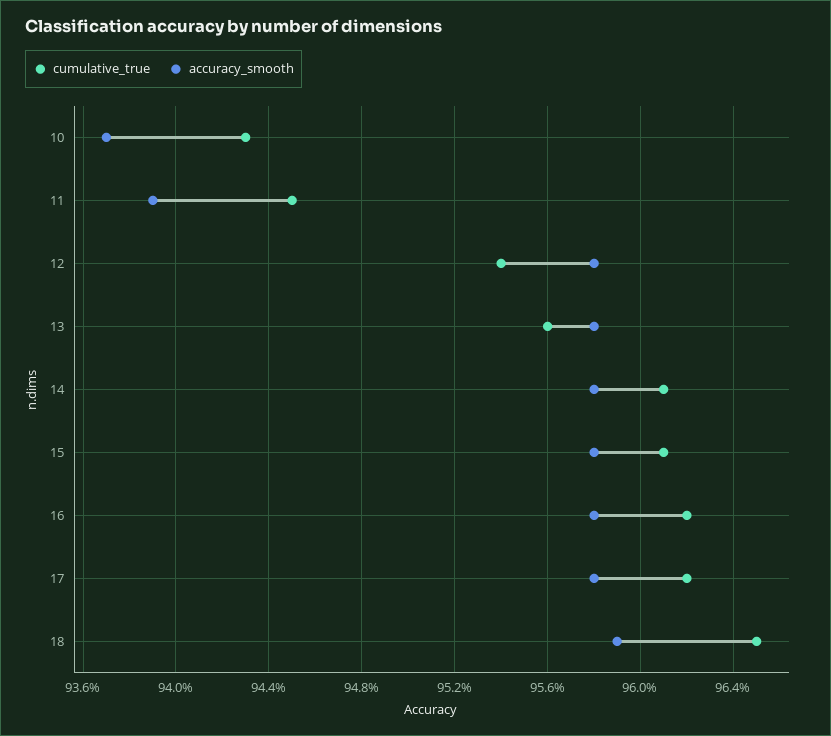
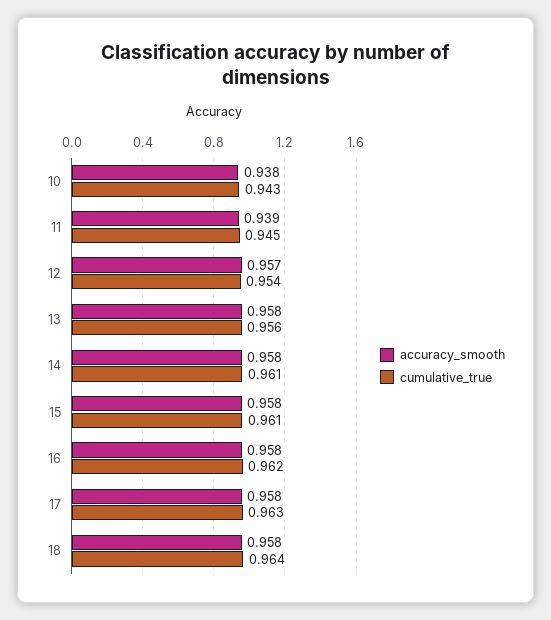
  {
    "cumulative_true": {
      "10": 0.943,
      "11": 0.945,
      "12": 0.954,
      "13": 0.956,
      "14": 0.961,
      "15": 0.961,
      "16": 0.962,
-     "17": 0.962,
+     "17": 0.963,
-     "18": 0.965
+     "18": 0.964
    },
    "accuracy_smooth": {
-     "10": 0.937,
+     "10": 0.938,
      "11": 0.939,
-     "12": 0.958,
+     "12": 0.957,
      "13": 0.958,
      "14": 0.958,
      "15": 0.958,
      "16": 0.958,
      "17": 0.958,
-     "18": 0.959
+     "18": 0.958
    }
  }

